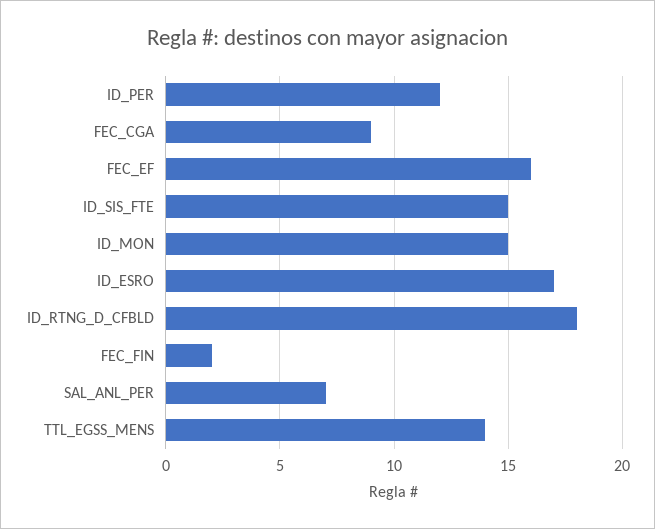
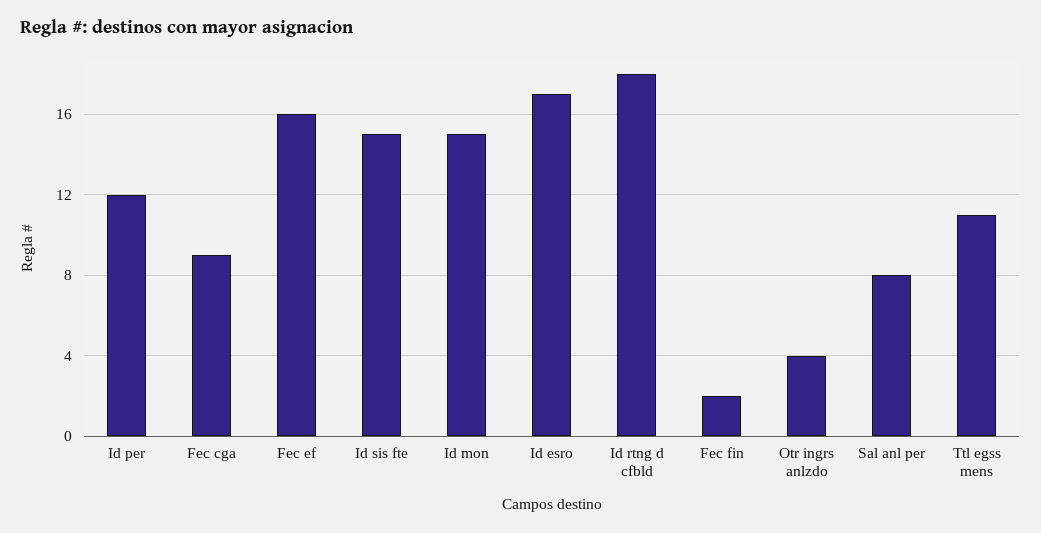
  {
    "ID_PER": 12,
    "FEC_CGA": 9,
    "FEC_EF": 16,
    "ID_SIS_FTE": 15,
    "ID_MON": 15,
    "ID_ESRO": 17,
    "ID_RTNG_D_CFBLD": 18,
    "FEC_FIN": 2,
-   "SAL_ANL_PER": 7,
+   "SAL_ANL_PER": 8,
-   "TTL_EGSS_MENS": 14
+   "TTL_EGSS_MENS": 11,
+   "Otr ingrs anlzdo": 4
  }

